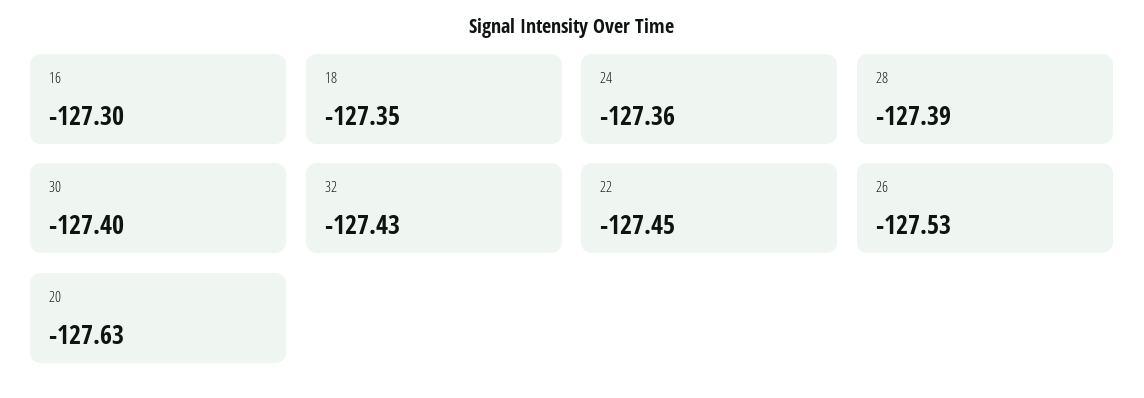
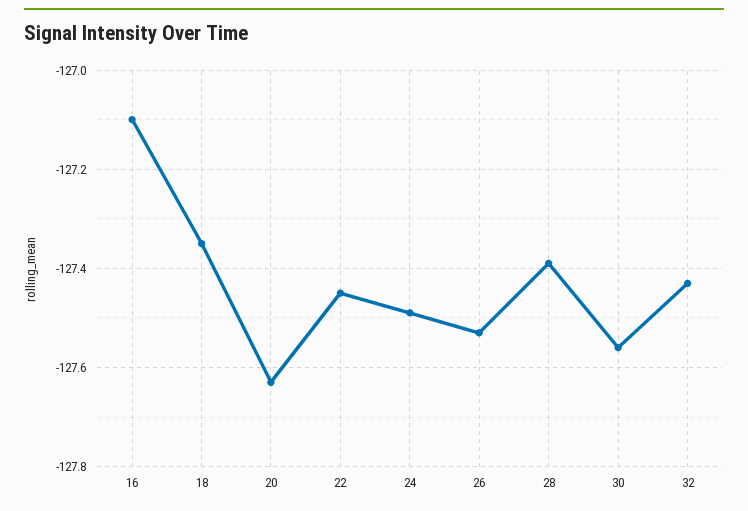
  {
-   "16": -127.3,
+   "16": -127.1,
    "18": -127.35,
-   "24": -127.36,
+   "24": -127.5,
    "28": -127.39,
-   "30": -127.4,
+   "30": -127.55,
    "32": -127.43,
    "22": -127.45,
    "26": -127.53,
    "20": -127.63
  }

